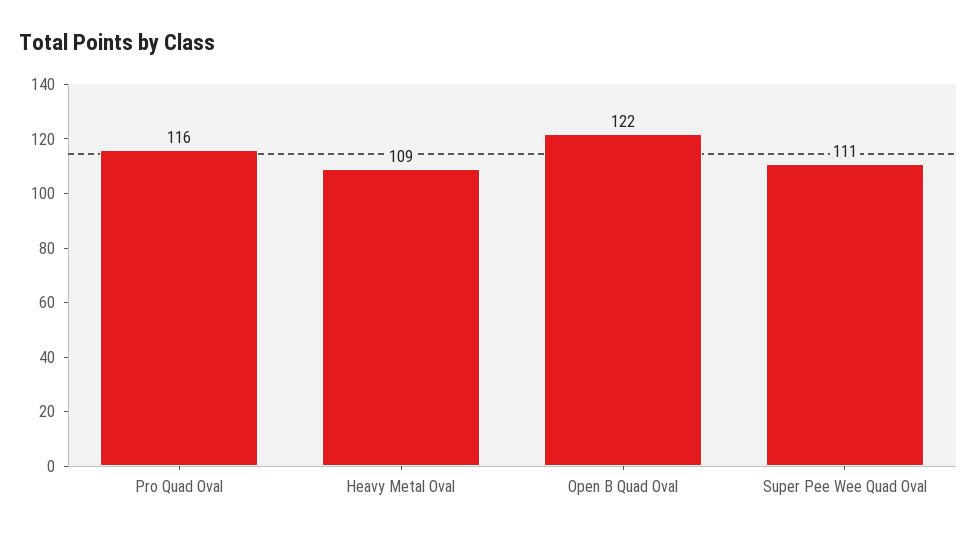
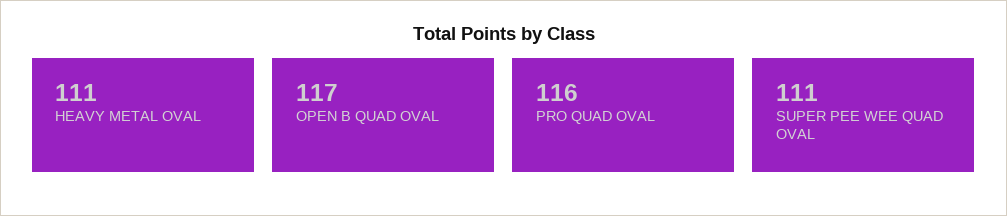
  {
    "Pro Quad Oval": 116,
-   "Heavy Metal Oval": 109,
+   "Heavy Metal Oval": 111,
-   "Open B Quad Oval": 122,
+   "Open B Quad Oval": 117,
    "Super Pee Wee Quad Oval": 111
  }

